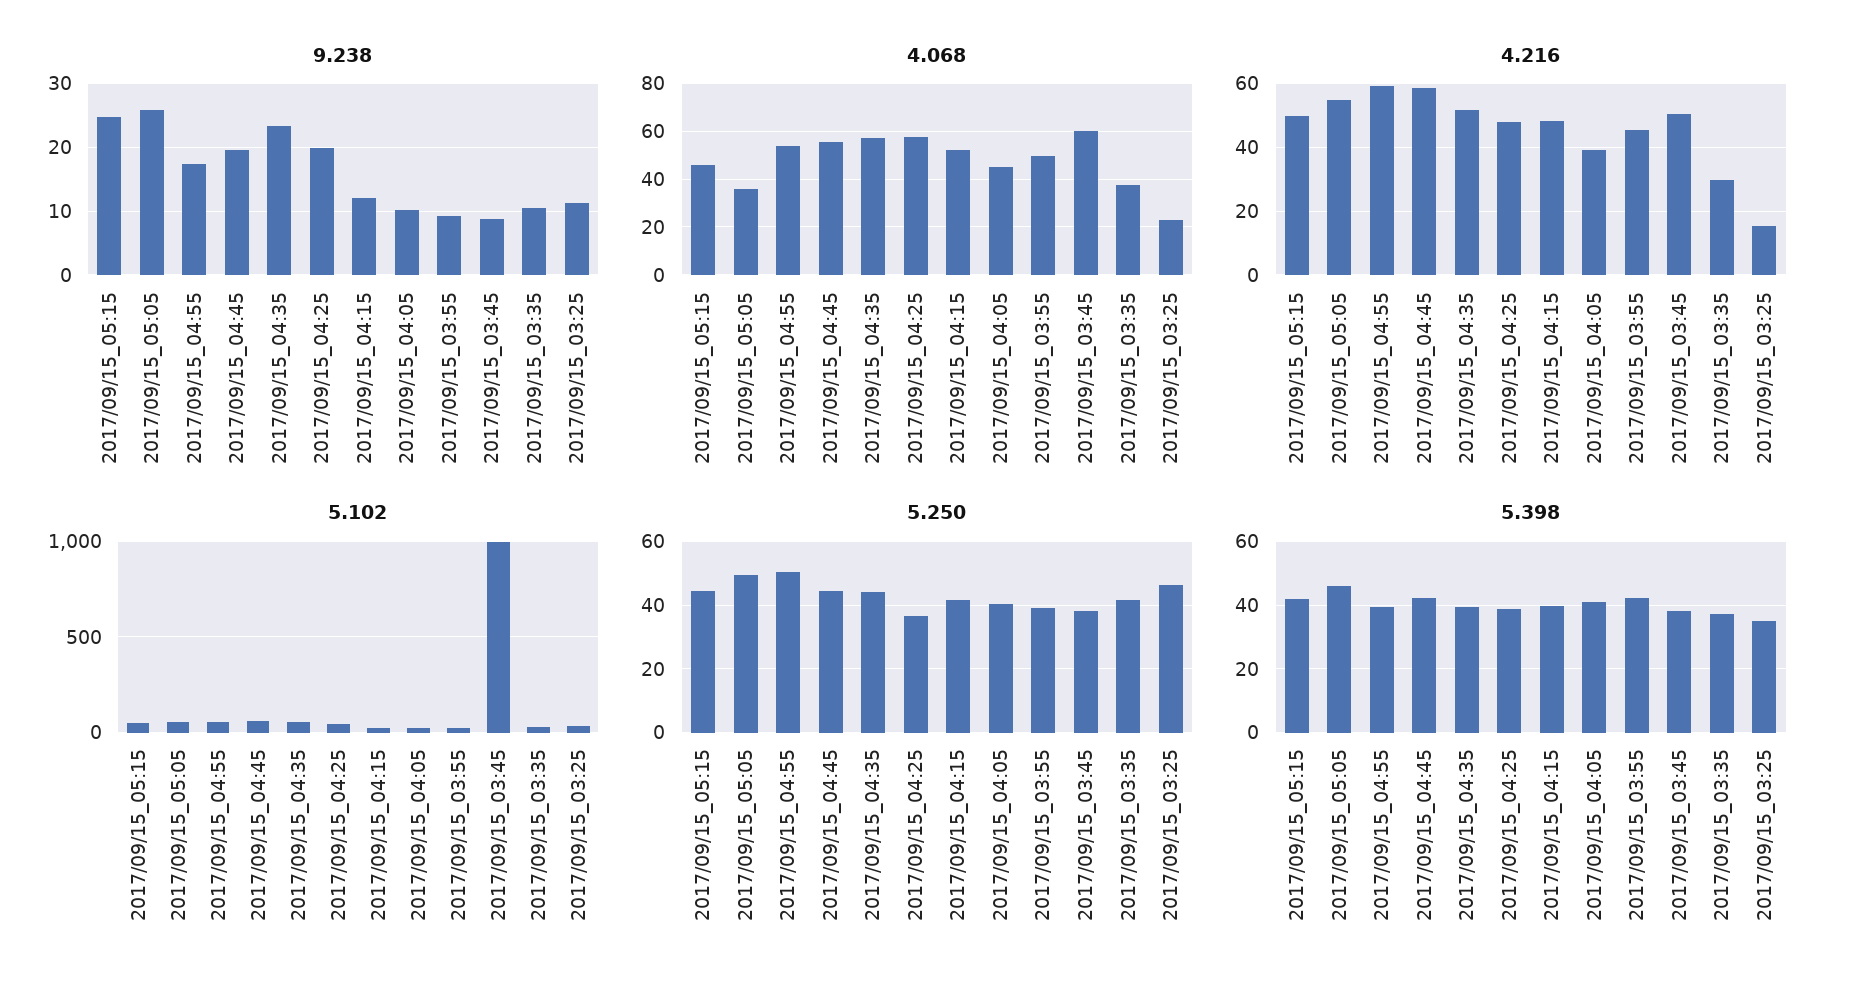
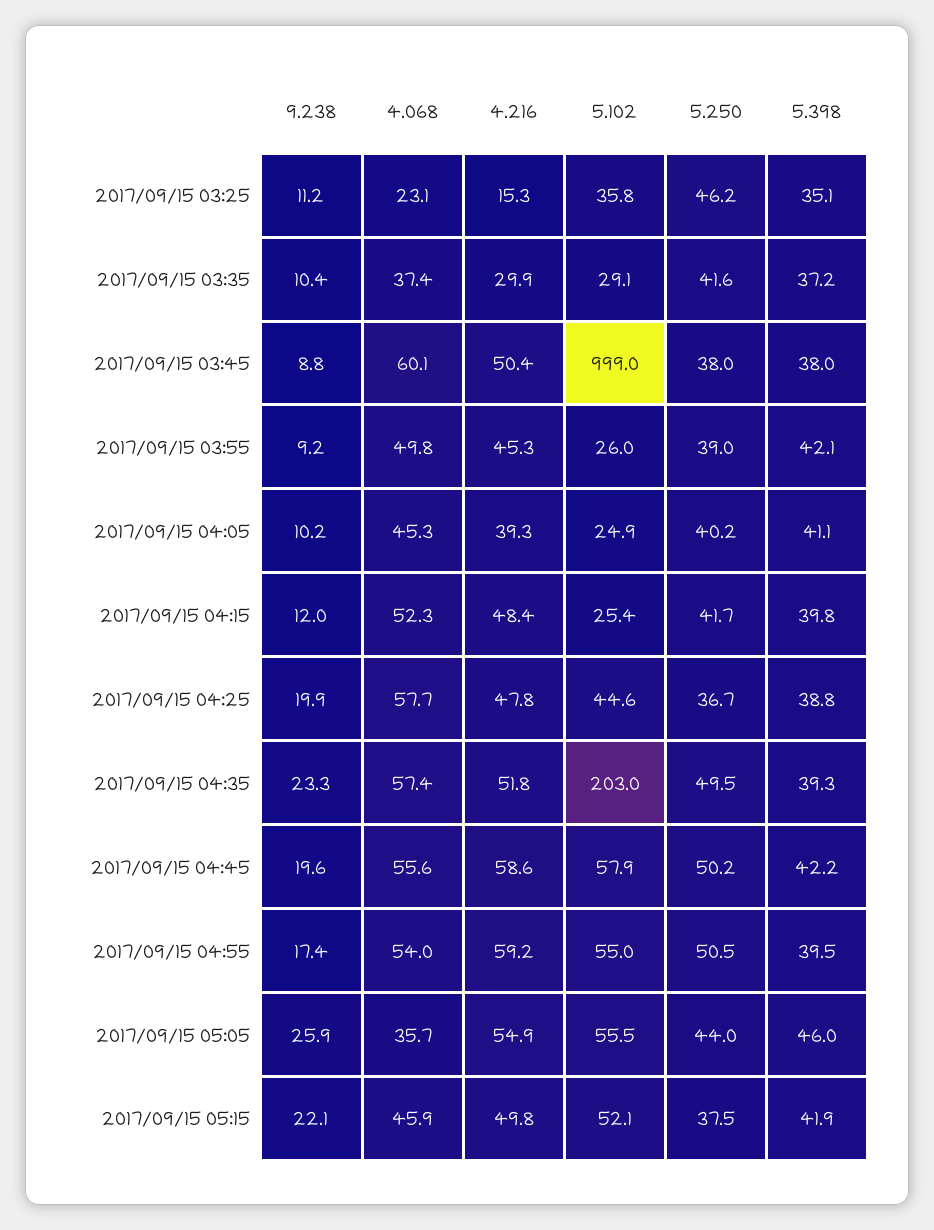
  {
    "9.238": {
-     "2017/09/15_05:15": 25,
+     "2017/09/15_05:15": 22.1,
      "2017/09/15_05:05": 25.9,
      "2017/09/15_04:55": 17.4,
      "2017/09/15_04:45": 19.6,
      "2017/09/15_04:35": 23.3,
      "2017/09/15_04:25": 19.9,
      "2017/09/15_04:15": 12,
      "2017/09/15_04:05": 10.2,
      "2017/09/15_03:55": 9.2,
      "2017/09/15_03:45": 8.8,
      "2017/09/15_03:35": 10.4,
      "2017/09/15_03:25": 11.2
    },
    "4.068": {
      "2017/09/15_05:15": 45.9,
      "2017/09/15_05:05": 35.7,
      "2017/09/15_04:55": 54,
      "2017/09/15_04:45": 55.6,
      "2017/09/15_04:35": 57.4,
      "2017/09/15_04:25": 57.7,
      "2017/09/15_04:15": 52.3,
      "2017/09/15_04:05": 45.3,
      "2017/09/15_03:55": 49.8,
      "2017/09/15_03:45": 60.1,
      "2017/09/15_03:35": 37.4,
      "2017/09/15_03:25": 23.1
    },
    "4.216": {
      "2017/09/15_05:15": 49.8,
      "2017/09/15_05:05": 54.9,
      "2017/09/15_04:55": 59.2,
      "2017/09/15_04:45": 58.6,
      "2017/09/15_04:35": 51.8,
      "2017/09/15_04:25": 47.8,
      "2017/09/15_04:15": 48.4,
      "2017/09/15_04:05": 39.3,
      "2017/09/15_03:55": 45.3,
      "2017/09/15_03:45": 50.4,
      "2017/09/15_03:35": 29.9,
      "2017/09/15_03:25": 15.3
    },
    "5.102": {
      "2017/09/15_05:15": 52.1,
      "2017/09/15_05:05": 55.5,
      "2017/09/15_04:55": 55,
      "2017/09/15_04:45": 57.9,
-     "2017/09/15_04:35": 50,
+     "2017/09/15_04:35": 203,
      "2017/09/15_04:25": 44.6,
      "2017/09/15_04:15": 25.4,
      "2017/09/15_04:05": 24.9,
      "2017/09/15_03:55": 26,
      "2017/09/15_03:45": 999,
      "2017/09/15_03:35": 29.1,
      "2017/09/15_03:25": 35.8
    },
    "5.250": {
-     "2017/09/15_05:15": 44,
+     "2017/09/15_05:15": 37.5,
-     "2017/09/15_05:05": 50,
+     "2017/09/15_05:05": 44,
      "2017/09/15_04:55": 50.5,
-     "2017/09/15_04:45": 44,
+     "2017/09/15_04:45": 50.2,
-     "2017/09/15_04:35": 44,
+     "2017/09/15_04:35": 49.5,
      "2017/09/15_04:25": 36.7,
      "2017/09/15_04:15": 41.7,
      "2017/09/15_04:05": 40.2,
      "2017/09/15_03:55": 39,
      "2017/09/15_03:45": 38,
      "2017/09/15_03:35": 41.6,
      "2017/09/15_03:25": 46.2
    },
    "5.398": {
      "2017/09/15_05:15": 41.9,
      "2017/09/15_05:05": 46,
      "2017/09/15_04:55": 39.5,
      "2017/09/15_04:45": 42.2,
      "2017/09/15_04:35": 39.3,
      "2017/09/15_04:25": 38.8,
      "2017/09/15_04:15": 39.8,
      "2017/09/15_04:05": 41.1,
      "2017/09/15_03:55": 42.1,
      "2017/09/15_03:45": 38,
      "2017/09/15_03:35": 37.2,
      "2017/09/15_03:25": 35.1
    }
  }

